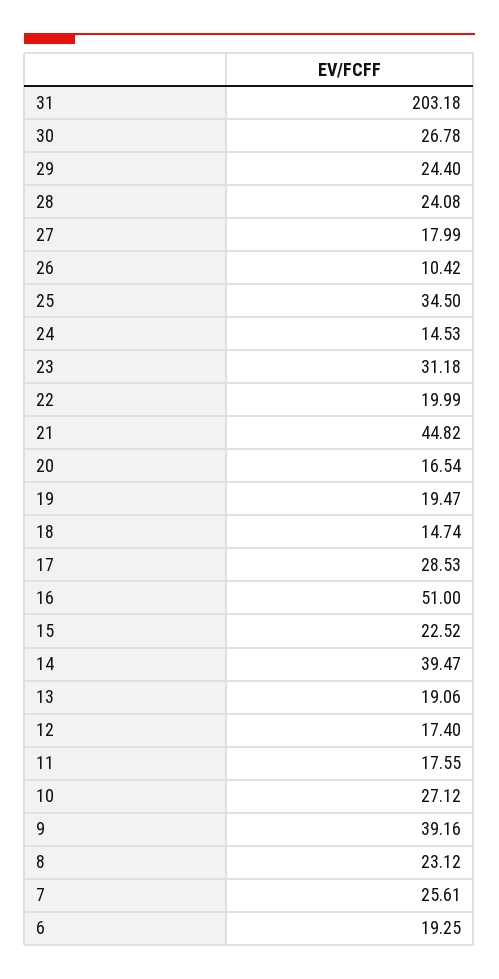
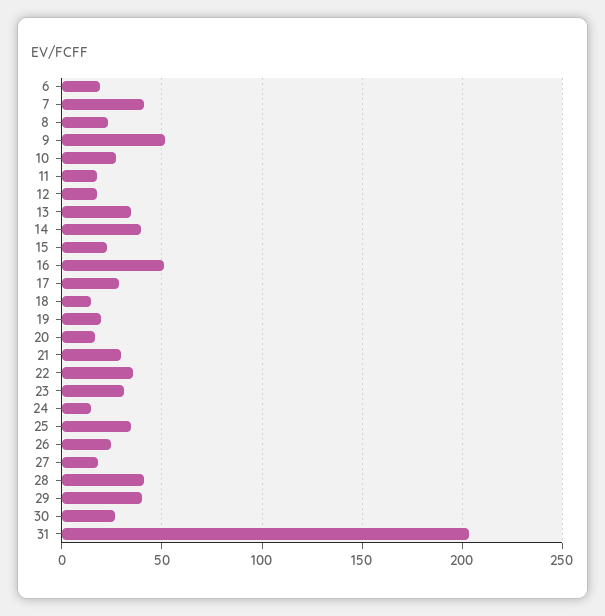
  {
    "31": 203.18,
    "30": 26.78,
-   "29": 24.4,
+   "29": 40,
-   "28": 24.08,
+   "28": 40,
    "27": 17.99,
-   "26": 10.42,
+   "26": 25,
    "25": 34.5,
    "24": 14.53,
    "23": 31.18,
-   "22": 19.99,
+   "22": 35,
-   "21": 44.82,
+   "21": 30,
    "20": 16.54,
    "19": 19.47,
    "18": 14.74,
    "17": 28.53,
    "16": 51,
    "15": 22.52,
    "14": 39.47,
-   "13": 19.06,
+   "13": 35,
    "12": 17.4,
    "11": 17.55,
    "10": 27.12,
-   "9": 39.16,
+   "9": 50,
    "8": 23.12,
-   "7": 25.61,
+   "7": 40,
    "6": 19.25
  }

